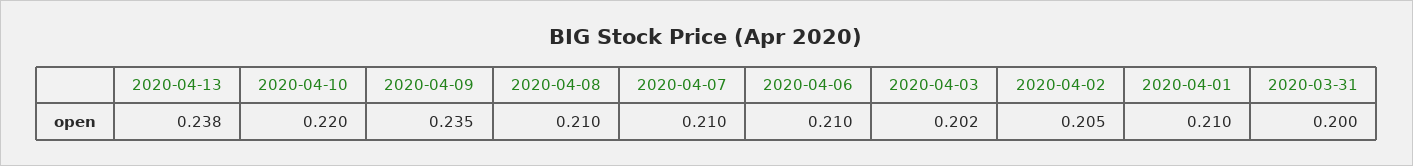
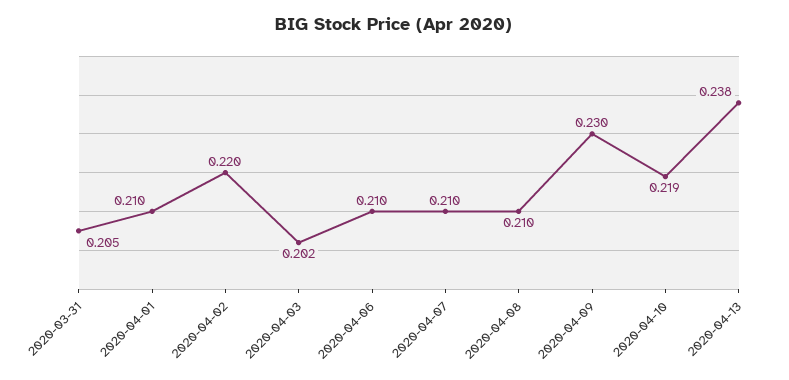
  {
    "2020-04-13": 0.238,
-   "2020-04-10": 0.22,
+   "2020-04-10": 0.219,
-   "2020-04-09": 0.235,
+   "2020-04-09": 0.23,
    "2020-04-08": 0.21,
    "2020-04-07": 0.21,
    "2020-04-06": 0.21,
    "2020-04-03": 0.202,
-   "2020-04-02": 0.205,
+   "2020-04-02": 0.22,
    "2020-04-01": 0.21,
-   "2020-03-31": 0.2
+   "2020-03-31": 0.205
  }

